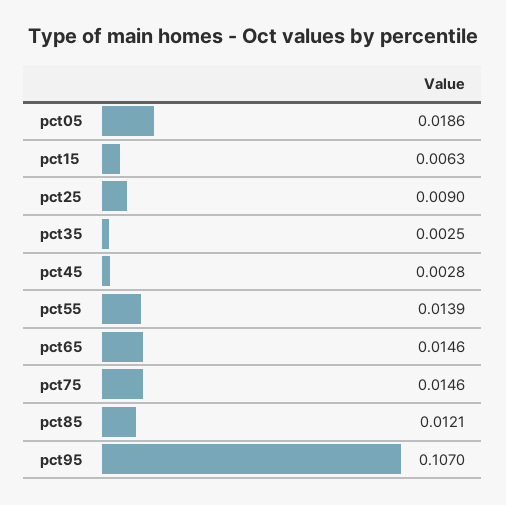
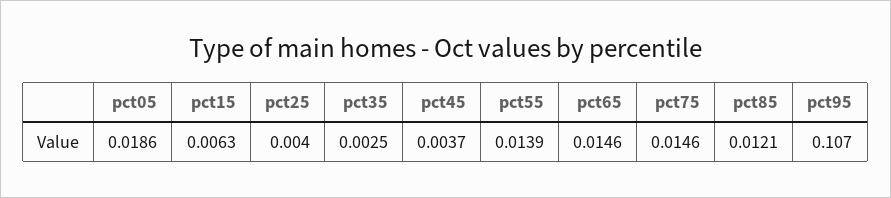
  {
    "pct05": 0.0186,
    "pct15": 0.0063,
-   "pct25": 0.009,
+   "pct25": 0.004,
    "pct35": 0.0025,
-   "pct45": 0.0028,
+   "pct45": 0.0037,
    "pct55": 0.0139,
    "pct65": 0.0146,
    "pct75": 0.0146,
    "pct85": 0.0121,
    "pct95": 0.107
  }

